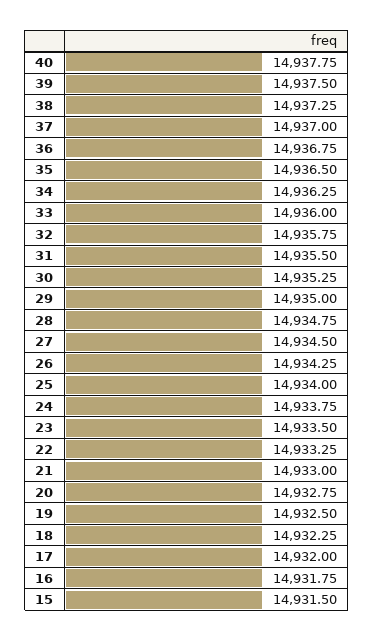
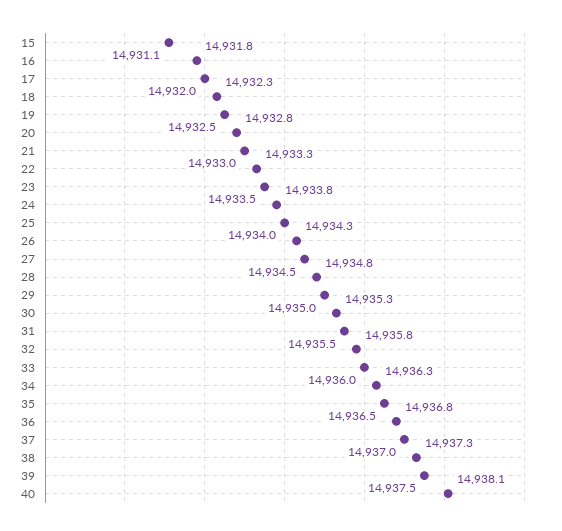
  {
-   "40": 14937.75,
+   "40": 14938.1,
    "39": 14937.5,
    "38": 14937.25,
    "37": 14937,
    "36": 14936.75,
    "35": 14936.5,
    "34": 14936.25,
    "33": 14936,
    "32": 14935.75,
    "31": 14935.5,
    "30": 14935.25,
    "29": 14935,
    "28": 14934.75,
    "27": 14934.5,
    "26": 14934.25,
    "25": 14934,
    "24": 14933.75,
    "23": 14933.5,
    "22": 14933.25,
    "21": 14933,
    "20": 14932.75,
    "19": 14932.5,
    "18": 14932.25,
    "17": 14932,
    "16": 14931.75,
-   "15": 14931.5
+   "15": 14931.1
  }

